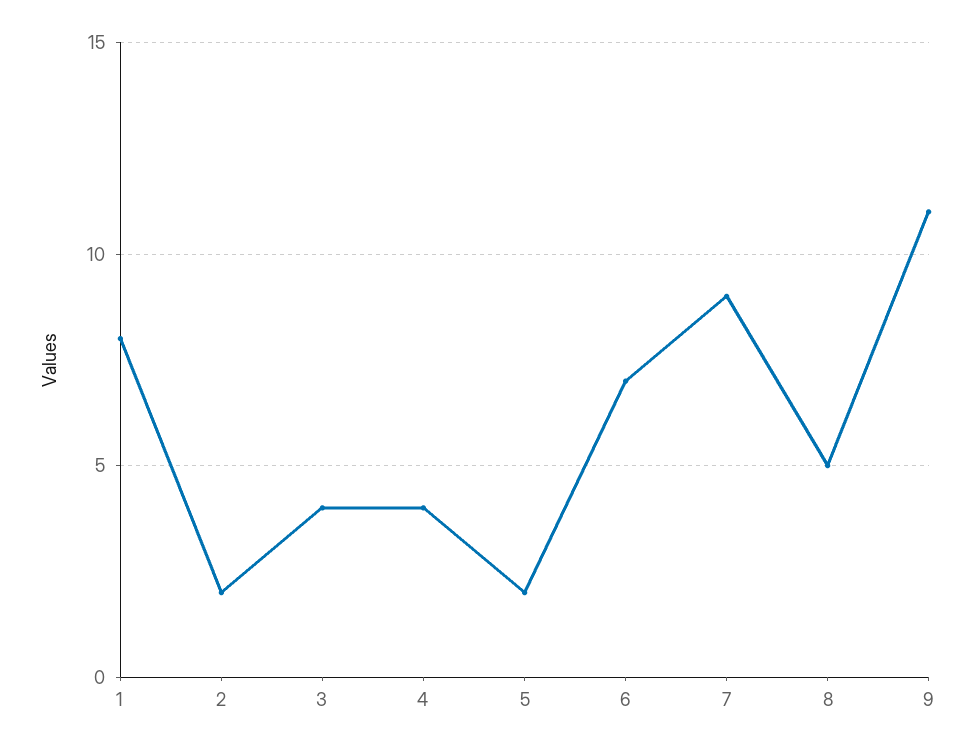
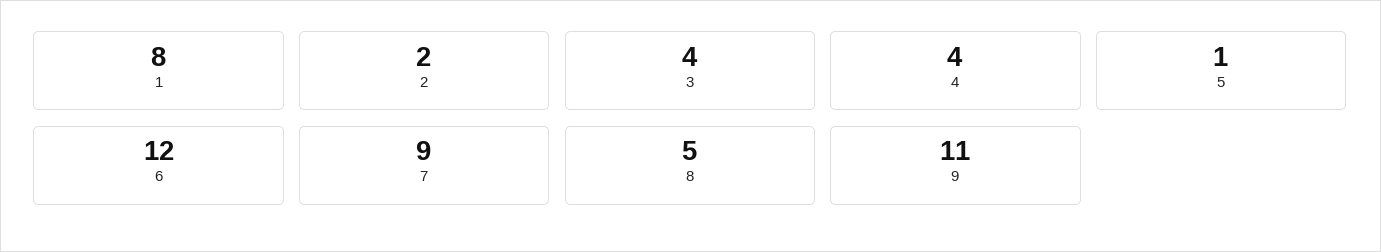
  {
    "1": 8,
    "2": 2,
    "3": 4,
    "4": 4,
-   "5": 2,
+   "5": 1,
-   "6": 7,
+   "6": 12,
    "7": 9,
    "8": 5,
    "9": 11
  }

